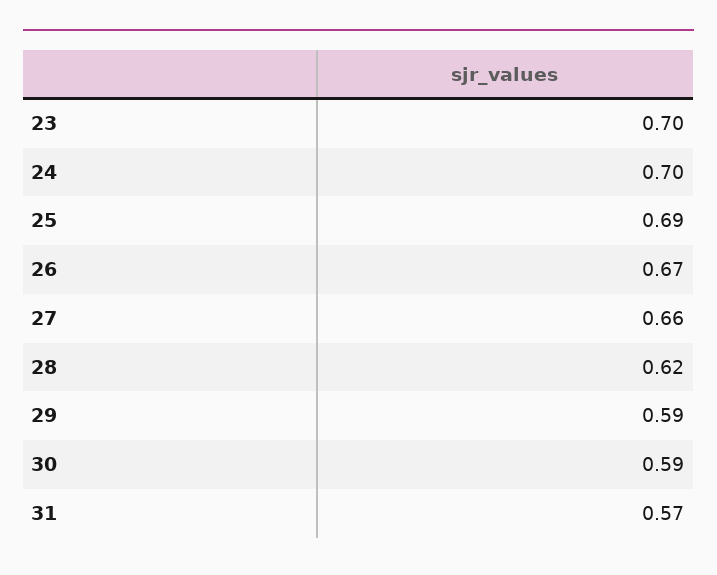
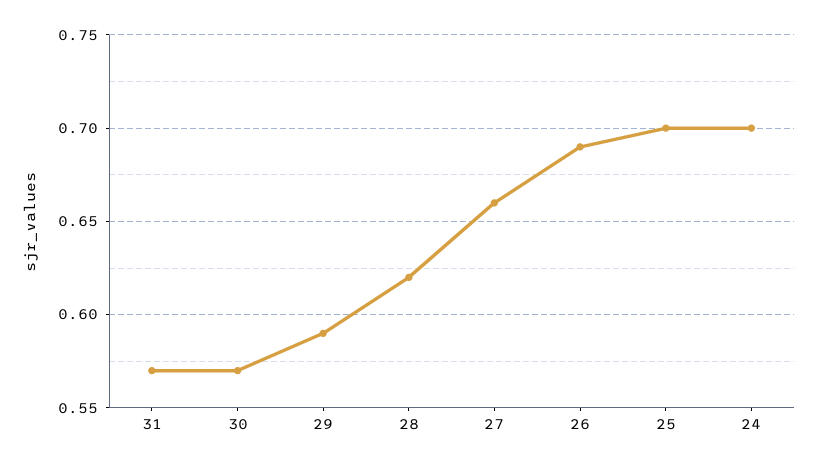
  {
-   "23": 0.7,
    "24": 0.7,
-   "25": 0.69,
+   "25": 0.7,
-   "26": 0.67,
+   "26": 0.69,
    "27": 0.66,
    "28": 0.62,
    "29": 0.59,
-   "30": 0.59,
+   "30": 0.57,
    "31": 0.57
  }

